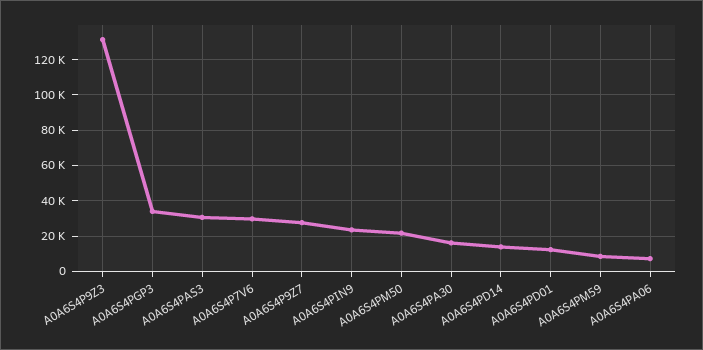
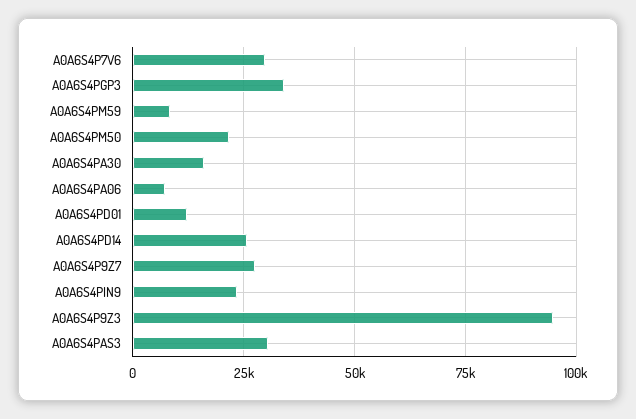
  {
-   "A0A6S4P9Z3": 130000,
+   "A0A6S4P9Z3": 95000,
    "A0A6S4PGP3": 35000,
    "A0A6S4PAS3": 30000,
    "A0A6S4P7V6": 30000,
    "A0A6S4P9Z7": 27500,
    "A0A6S4PIN9": 22500,
    "A0A6S4PM50": 22500,
    "A0A6S4PA30": 15000,
-   "A0A6S4PD14": 15000,
+   "A0A6S4PD14": 25000,
    "A0A6S4PD01": 12500,
    "A0A6S4PM59": 7500,
    "A0A6S4PA06": 7500
  }

